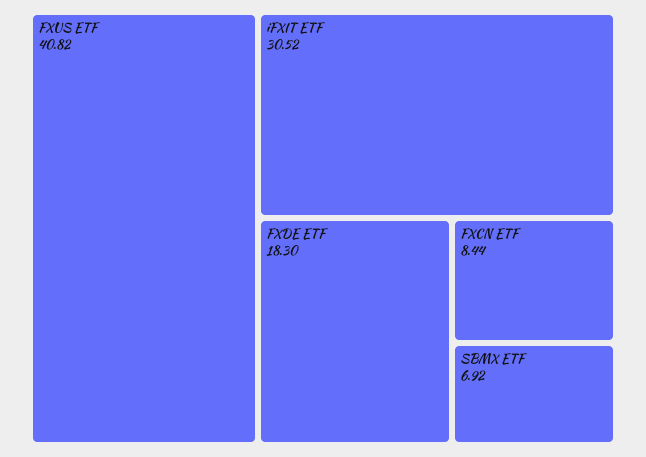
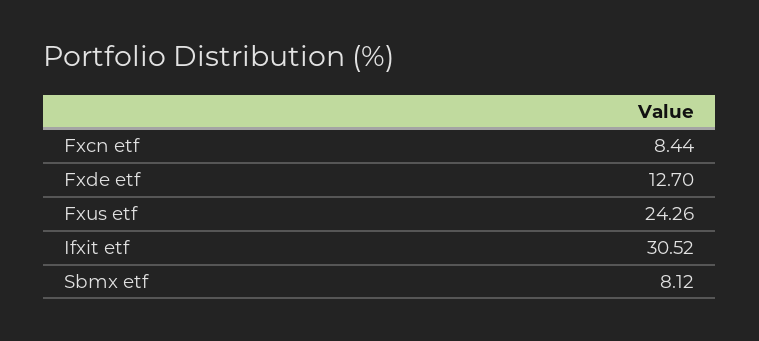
  {
-   "FXUS ETF": 40.82,
+   "FXUS ETF": 24.26,
    "iFXIT ETF": 30.52,
-   "FXDE ETF": 18.3,
+   "FXDE ETF": 12.7,
    "FXCN ETF": 8.44,
-   "SBMX ETF": 6.92
+   "SBMX ETF": 8.12
  }

